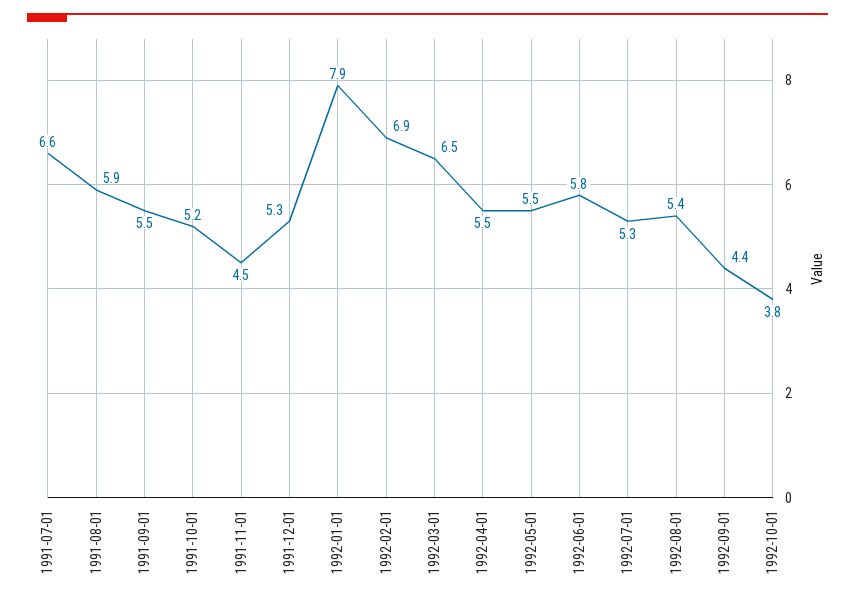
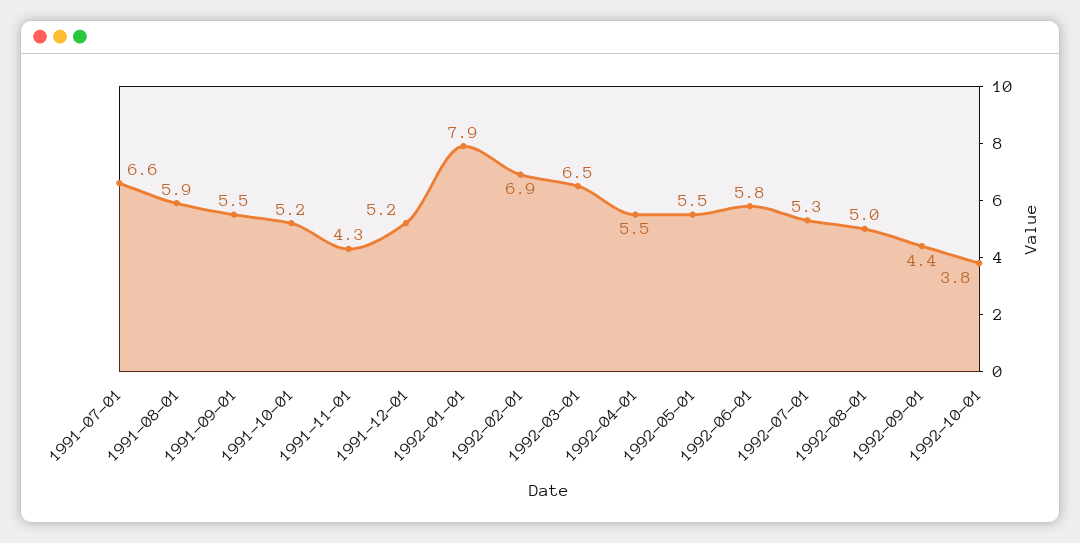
  {
    "1991-07-01": 6.6,
    "1991-08-01": 5.9,
    "1991-09-01": 5.5,
    "1991-10-01": 5.2,
-   "1991-11-01": 4.5,
+   "1991-11-01": 4.3,
-   "1991-12-01": 5.3,
+   "1991-12-01": 5.2,
    "1992-01-01": 7.9,
    "1992-02-01": 6.9,
    "1992-03-01": 6.5,
    "1992-04-01": 5.5,
    "1992-05-01": 5.5,
    "1992-06-01": 5.8,
    "1992-07-01": 5.3,
-   "1992-08-01": 5.4,
+   "1992-08-01": 5,
    "1992-09-01": 4.4,
    "1992-10-01": 3.8
  }

